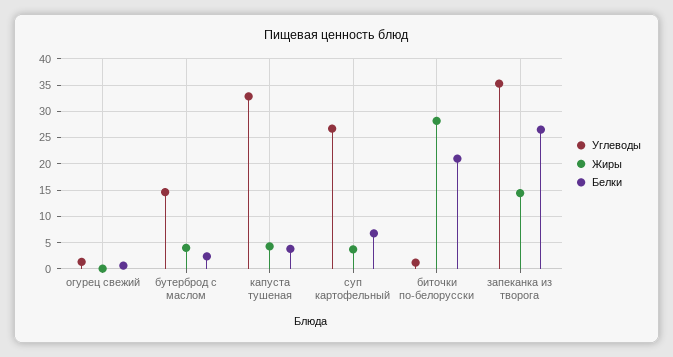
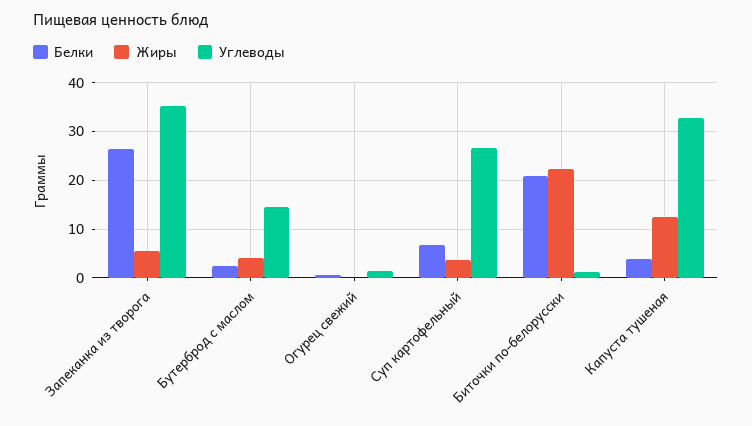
  {
    "Углеводы": {
      "огурец свежий": 2,
      "бутерброд с маслом": 14,
      "капуста тушеная": 32,
      "суп картофельный": 26,
      "биточки по-белорусски": 2,
      "запеканка из творога": 36
    },
    "Жиры": {
      "огурец свежий": 0,
      "бутерброд с маслом": 4,
-     "капуста тушеная": 5,
+     "капуста тушеная": 12,
      "суп картофельный": 4,
-     "биточки по-белорусски": 27.5,
+     "биточки по-белорусски": 22,
-     "запеканка из творога": 15
+     "запеканка из творога": 6
    },
    "Белки": {
      "огурец свежий": 0,
      "бутерброд с маслом": 2,
      "капуста тушеная": 4,
      "суп картофельный": 6,
      "биточки по-белорусски": 22,
      "запеканка из творога": 26
    }
  }

